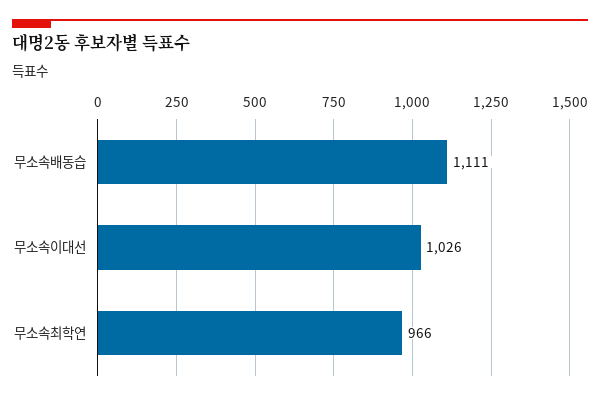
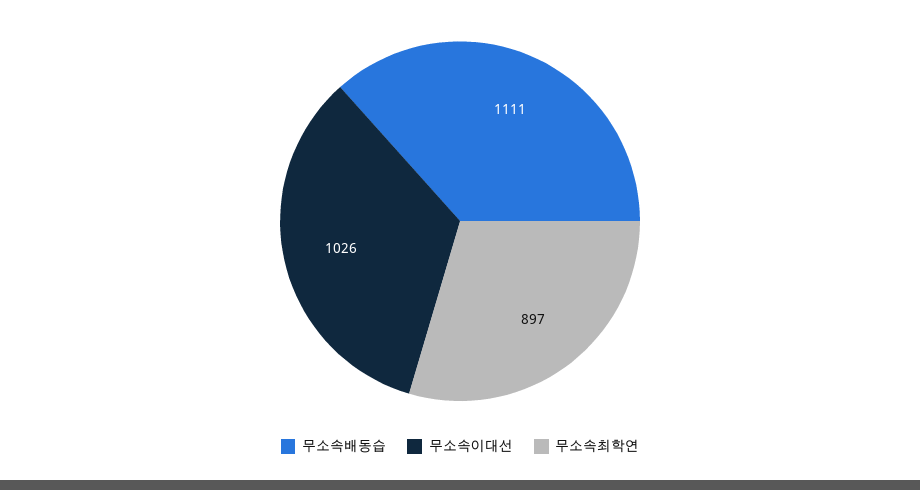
  {
    "무소속배동습": 1111,
    "무소속이대선": 1026,
-   "무소속최학연": 966
+   "무소속최학연": 897
  }

